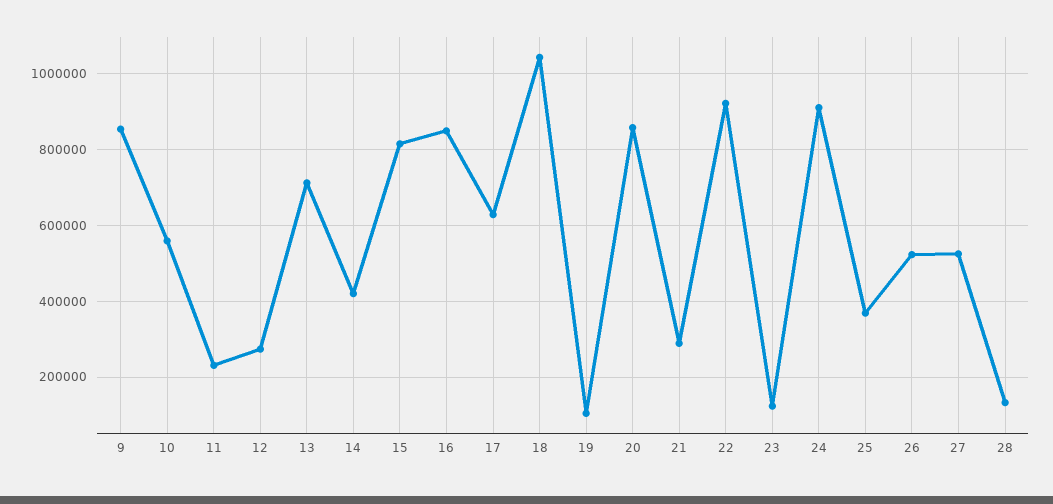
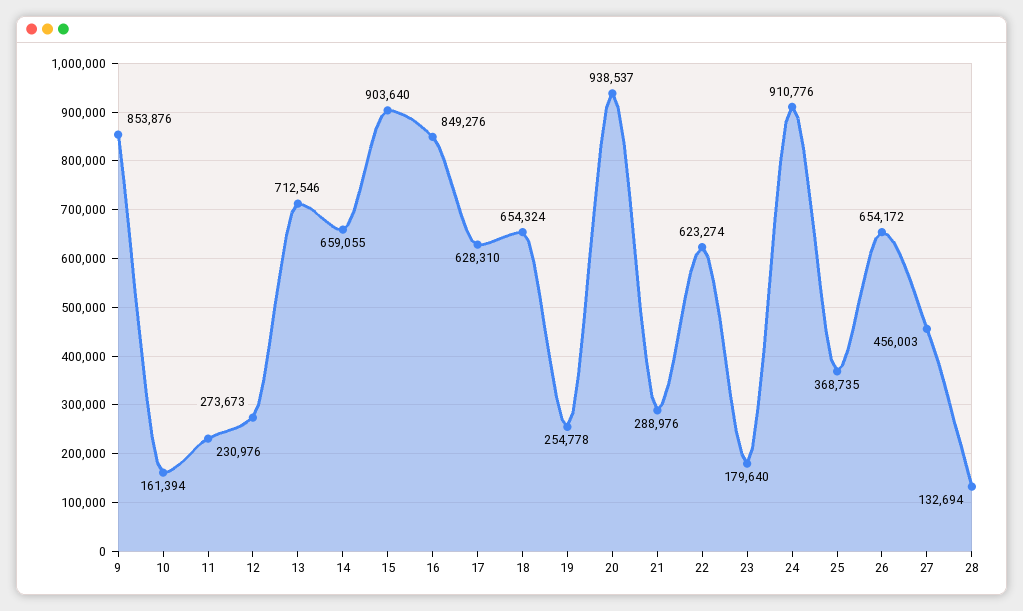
  {
    "9": 853876,
-   "10": 560000,
+   "10": 161394,
    "11": 230976,
    "12": 273673,
    "13": 712546,
-   "14": 420000,
+   "14": 659055,
-   "15": 820000,
+   "15": 903640,
    "16": 849276,
    "17": 628310,
-   "18": 1040000,
+   "18": 654324,
-   "19": 100000,
+   "19": 254778,
-   "20": 860000,
+   "20": 938537,
    "21": 288976,
-   "22": 920000,
+   "22": 623274,
-   "23": 120000,
+   "23": 179640,
    "24": 910776,
    "25": 368735,
-   "26": 520000,
+   "26": 654172,
-   "27": 520000,
+   "27": 456003,
    "28": 132694
  }

